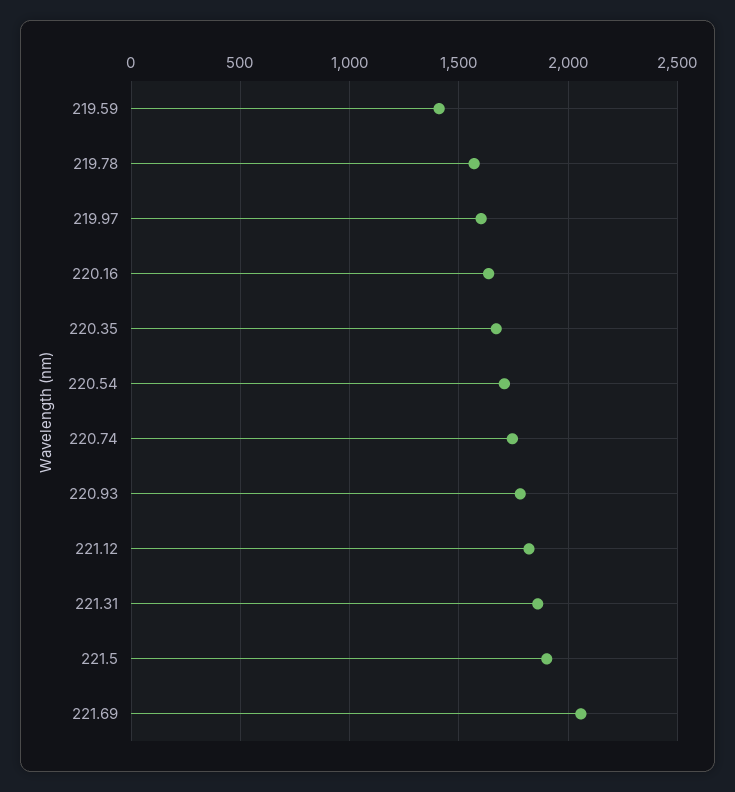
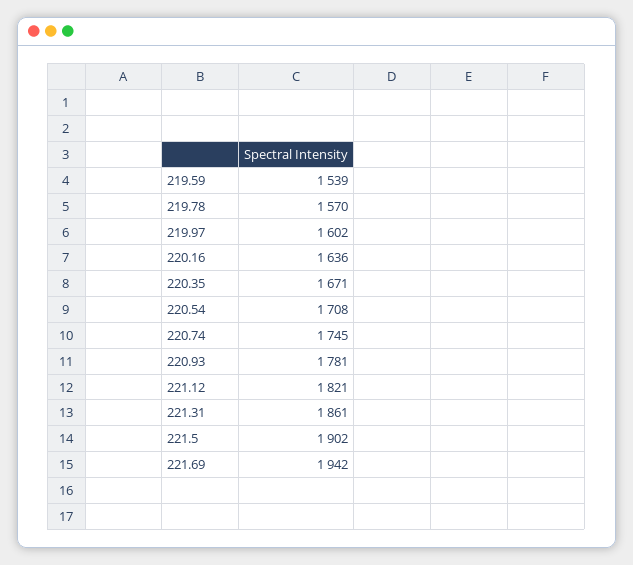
  {
-   "219.59": 1400,
+   "219.59": 1539,
    "219.78": 1570,
    "219.97": 1602,
    "220.16": 1636,
    "220.35": 1671,
    "220.54": 1708,
    "220.74": 1745,
    "220.93": 1781,
    "221.12": 1821,
    "221.31": 1861,
    "221.5": 1902,
-   "221.69": 2050
+   "221.69": 1942
  }

